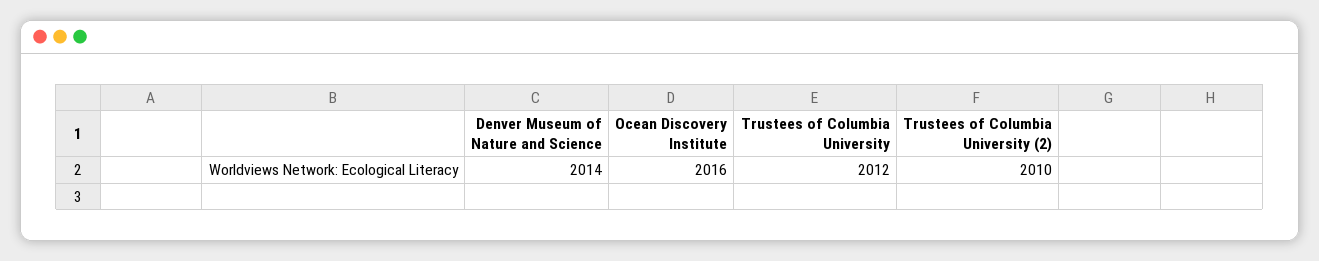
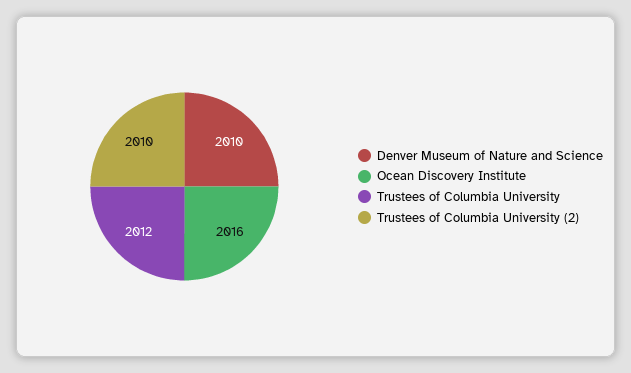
  {
-   "Denver Museum of Nature and Science": 2014,
+   "Denver Museum of Nature and Science": 2010,
    "Ocean Discovery Institute": 2016,
    "Trustees of Columbia University": 2012,
    "Trustees of Columbia University (2)": 2010
  }

